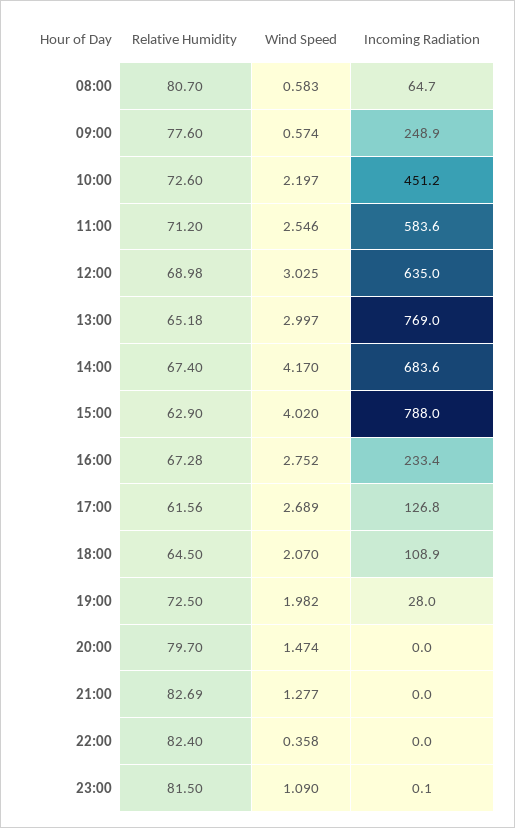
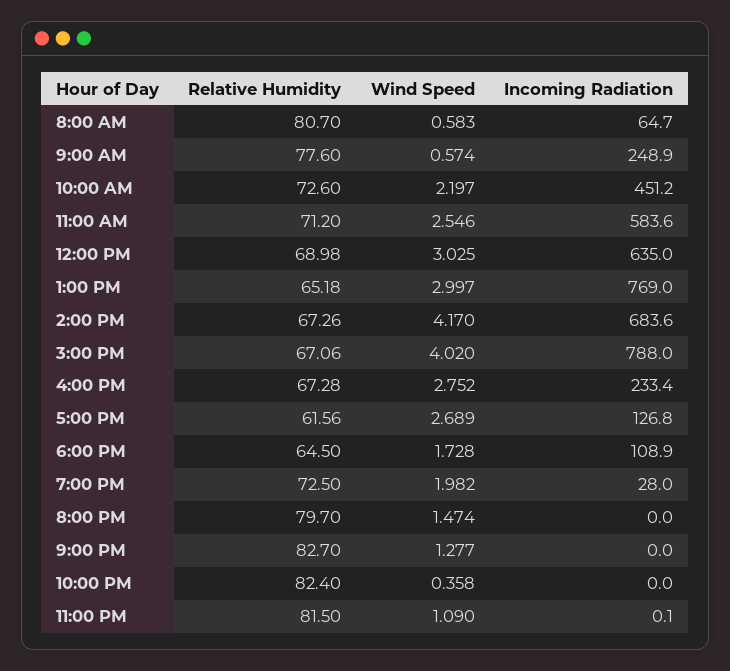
  {
    "Relative Humidity": {
      "08:00": 80.7,
      "09:00": 77.6,
      "10:00": 72.6,
      "11:00": 71.2,
      "12:00": 68.98,
      "13:00": 65.18,
-     "14:00": 67.4,
+     "14:00": 67.26,
-     "15:00": 62.9,
+     "15:00": 67.06,
      "16:00": 67.28,
      "17:00": 61.56,
      "18:00": 64.5,
      "19:00": 72.5,
      "20:00": 79.7,
-     "21:00": 82.69,
+     "21:00": 82.7,
      "22:00": 82.4,
      "23:00": 81.5
    },
    "Wind Speed": {
      "08:00": 0.583,
      "09:00": 0.574,
      "10:00": 2.197,
      "11:00": 2.546,
      "12:00": 3.025,
      "13:00": 2.997,
      "14:00": 4.17,
      "15:00": 4.02,
      "16:00": 2.752,
      "17:00": 2.689,
-     "18:00": 2.07,
+     "18:00": 1.728,
      "19:00": 1.982,
      "20:00": 1.474,
      "21:00": 1.277,
      "22:00": 0.358,
      "23:00": 1.09
    },
    "Incoming Radiation": {
      "08:00": 64.7,
      "09:00": 248.9,
      "10:00": 451.2,
      "11:00": 583.6,
      "12:00": 635,
      "13:00": 769,
      "14:00": 683.6,
      "15:00": 788,
      "16:00": 233.4,
      "17:00": 126.8,
      "18:00": 108.9,
      "19:00": 28,
      "20:00": 0,
      "21:00": 0,
      "22:00": 0,
      "23:00": 0.1
    }
  }

